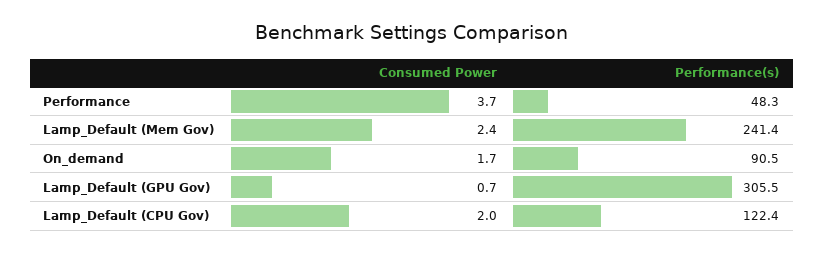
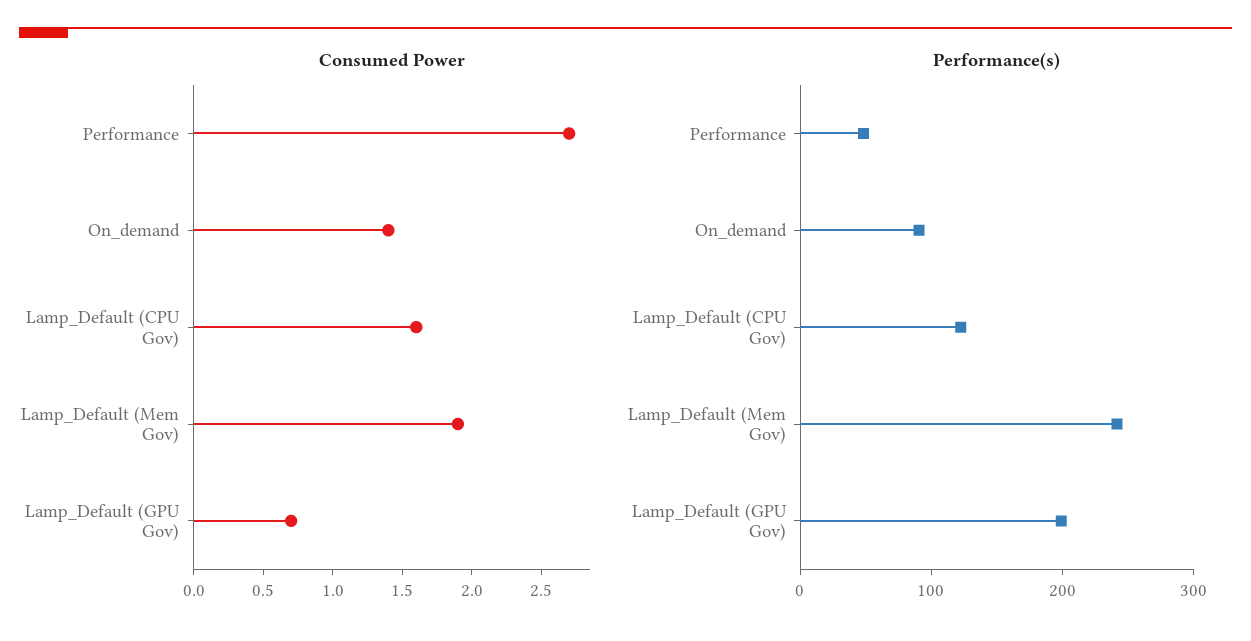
  {
    "Consumed Power": {
-     "Performance": 3.7,
+     "Performance": 2.7,
-     "Lamp_Default (Mem Gov)": 2.4,
+     "Lamp_Default (Mem Gov)": 1.9,
-     "On_demand": 1.7,
+     "On_demand": 1.4,
      "Lamp_Default (GPU Gov)": 0.7,
-     "Lamp_Default (CPU Gov)": 2
+     "Lamp_Default (CPU Gov)": 1.6
    },
    "Performance(s)": {
      "Performance": 48.3,
      "Lamp_Default (Mem Gov)": 241.4,
      "On_demand": 90.5,
-     "Lamp_Default (GPU Gov)": 305.5,
+     "Lamp_Default (GPU Gov)": 200,
      "Lamp_Default (CPU Gov)": 122.4
    }
  }

